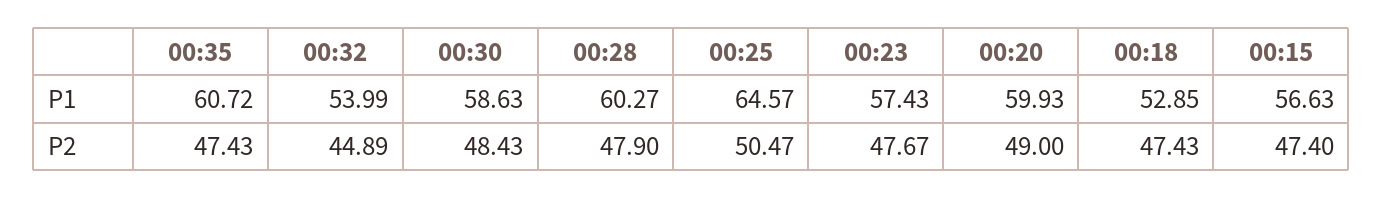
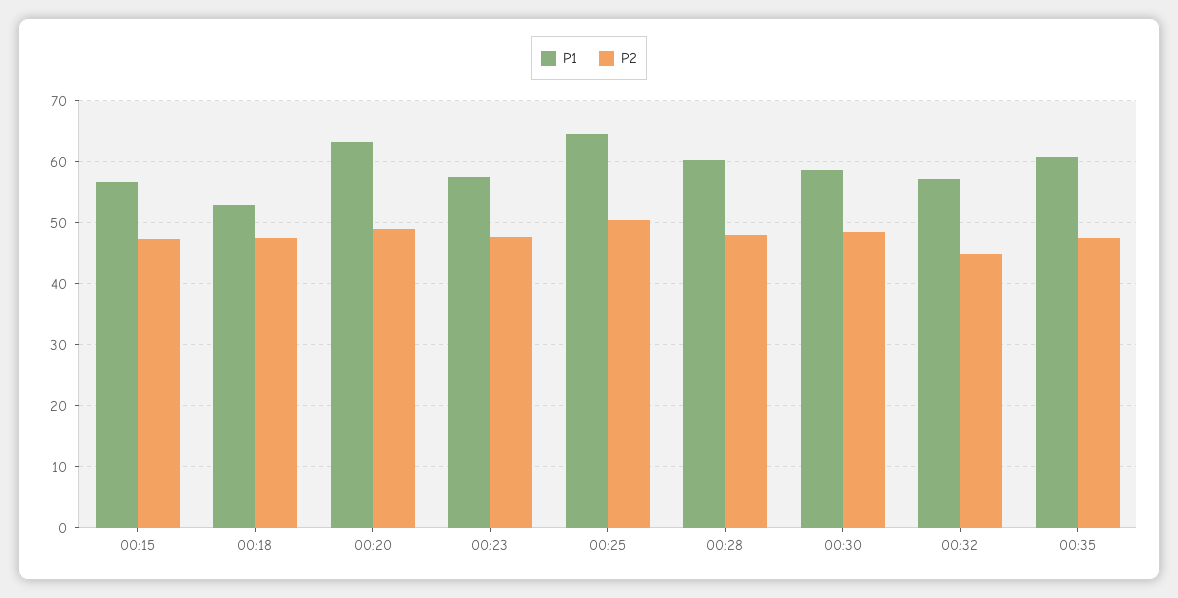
  {
    "P1": {
      "00:35": 60.72,
-     "00:32": 53.99,
+     "00:32": 57,
      "00:30": 58.63,
      "00:28": 60.27,
      "00:25": 64.57,
      "00:23": 57.43,
-     "00:20": 59.93,
+     "00:20": 63,
      "00:18": 52.85,
      "00:15": 56.63
    },
    "P2": {
      "00:35": 47.43,
      "00:32": 44.89,
      "00:30": 48.43,
      "00:28": 47.9,
      "00:25": 50.47,
      "00:23": 47.67,
      "00:20": 49,
      "00:18": 47.43,
      "00:15": 47.4
    }
  }

